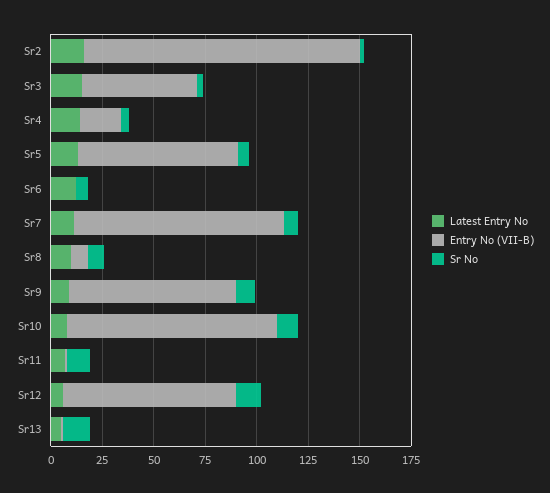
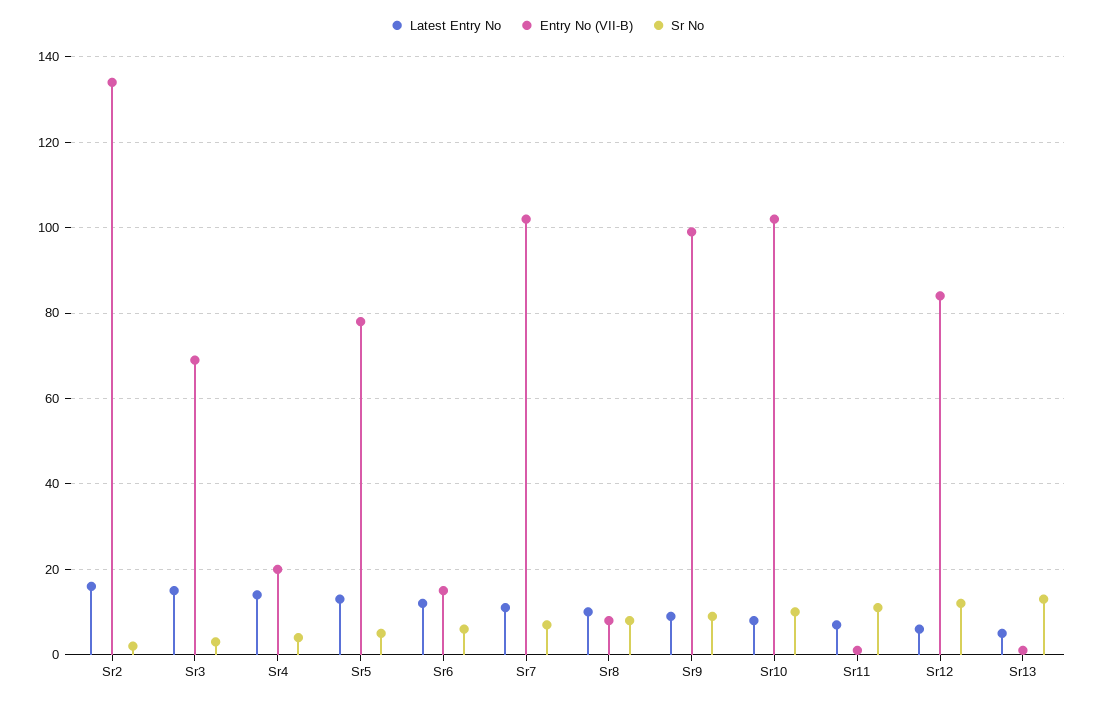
  {
    "Latest Entry No": {
      "Sr2": 15,
      "Sr3": 15,
      "Sr4": 15,
      "Sr5": 15,
      "Sr6": 10,
      "Sr7": 10,
      "Sr8": 10,
      "Sr9": 10,
      "Sr10": 10,
      "Sr11": 5,
      "Sr12": 5,
      "Sr13": 5
    },
    "Entry No (VII-B)": {
      "Sr2": 135,
-     "Sr3": 55,
+     "Sr3": 70,
      "Sr4": 20,
      "Sr5": 80,
-     "Sr6": 0,
+     "Sr6": 15,
      "Sr7": 100,
      "Sr8": 10,
-     "Sr9": 80,
+     "Sr9": 100,
      "Sr10": 100,
      "Sr11": 0,
      "Sr12": 85,
      "Sr13": 0
    },
    "Sr No": {
      "Sr2": 0,
      "Sr3": 5,
      "Sr4": 5,
      "Sr5": 5,
      "Sr6": 5,
      "Sr7": 5,
      "Sr8": 10,
      "Sr9": 10,
      "Sr10": 10,
      "Sr11": 10,
      "Sr12": 10,
      "Sr13": 15
    }
  }

